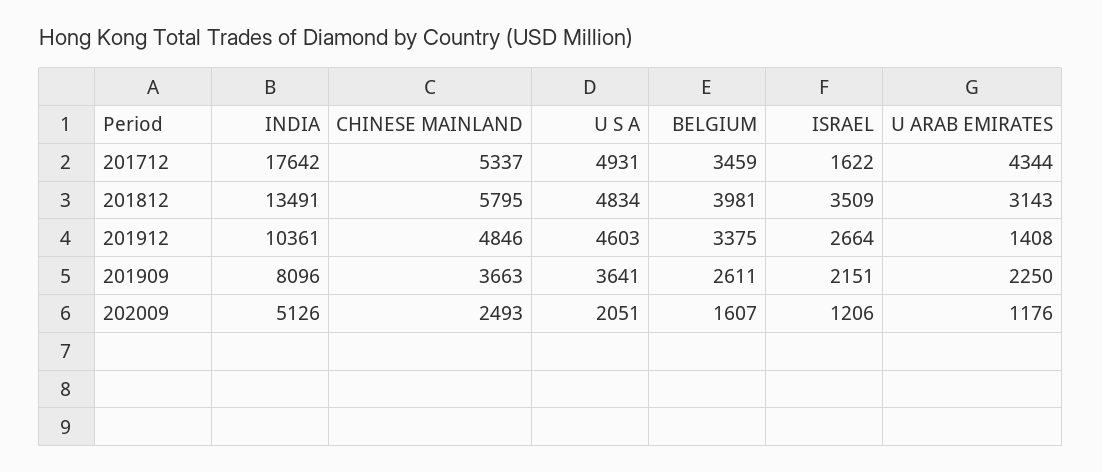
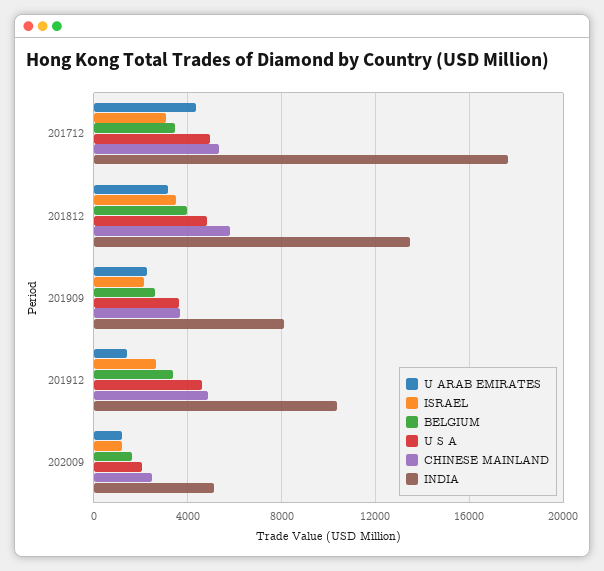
  {
    "INDIA": {
      "201712": 17642,
      "201812": 13491,
      "201912": 10361,
      "201909": 8096,
      "202009": 5126
    },
    "CHINESE MAINLAND": {
      "201712": 5337,
      "201812": 5795,
      "201912": 4846,
      "201909": 3663,
      "202009": 2493
    },
    "U S A": {
      "201712": 4931,
      "201812": 4834,
      "201912": 4603,
      "201909": 3641,
      "202009": 2051
    },
    "BELGIUM": {
      "201712": 3459,
      "201812": 3981,
      "201912": 3375,
      "201909": 2611,
      "202009": 1607
    },
    "ISRAEL": {
-     "201712": 1622,
+     "201712": 3000,
      "201812": 3509,
      "201912": 2664,
      "201909": 2151,
      "202009": 1206
    },
    "U ARAB EMIRATES": {
      "201712": 4344,
      "201812": 3143,
      "201912": 1408,
      "201909": 2250,
      "202009": 1176
    }
  }

